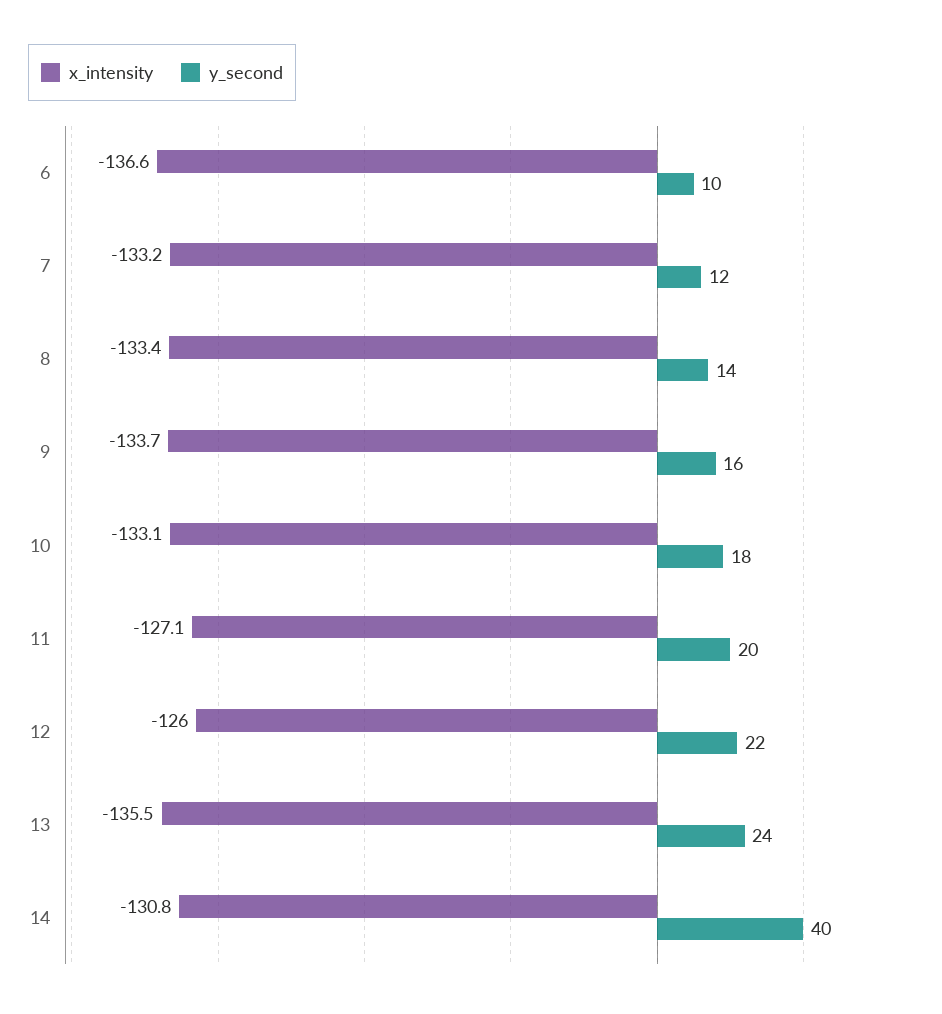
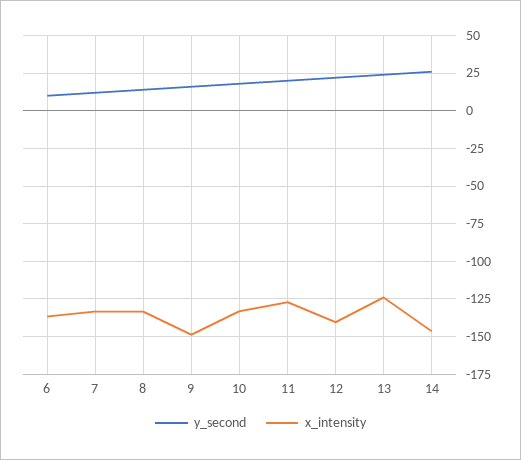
  {
    "x_intensity": {
      "6": -136.6,
      "7": -133.2,
      "8": -133.4,
-     "9": -133.7,
+     "9": -150,
      "10": -133.1,
      "11": -127.1,
-     "12": -126,
+     "12": -140,
-     "13": -135.5,
+     "13": -125,
-     "14": -130.8
+     "14": -145
    },
    "y_second": {
      "6": 10,
      "7": 12,
      "8": 14,
      "9": 16,
      "10": 18,
      "11": 20,
      "12": 22,
      "13": 24,
-     "14": 40
+     "14": 25
    }
  }

